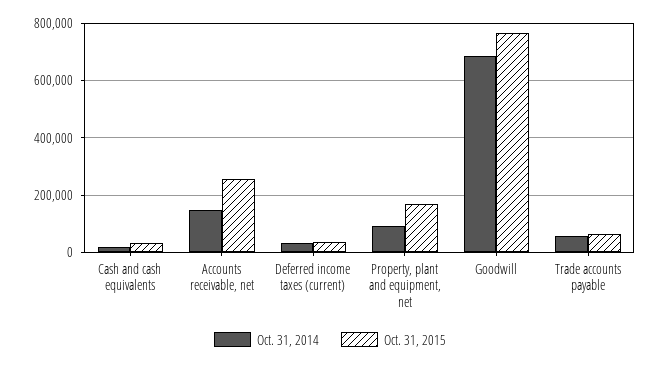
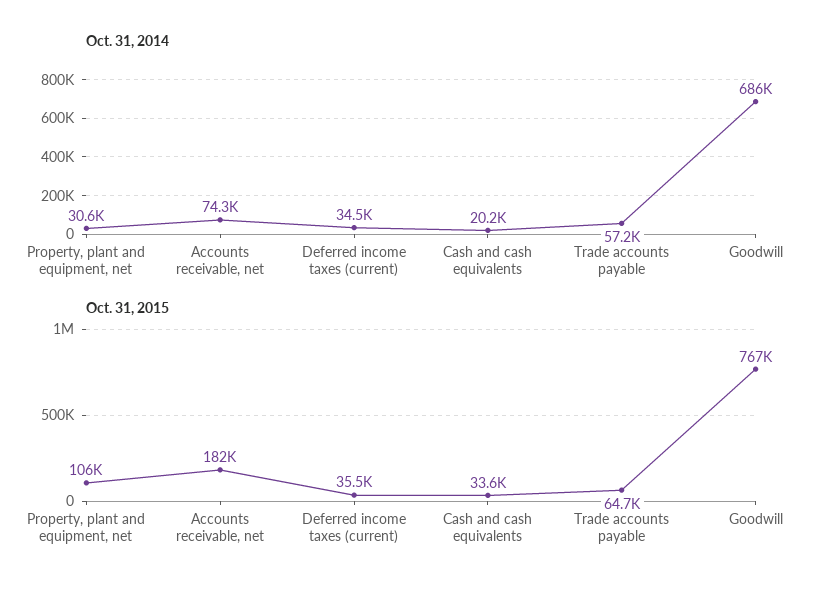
  {
    "Oct. 31, 2014": {
      "Cash and cash equivalents": 20200,
-     "Accounts receivable, net": 150000,
+     "Accounts receivable, net": 74300,
      "Deferred income taxes (current)": 34500,
-     "Property, plant and equipment, net": 100000,
+     "Property, plant and equipment, net": 30600,
      "Goodwill": 686000,
      "Trade accounts payable": 57200
    },
    "Oct. 31, 2015": {
      "Cash and cash equivalents": 33600,
-     "Accounts receivable, net": 250000,
+     "Accounts receivable, net": 182000,
      "Deferred income taxes (current)": 35500,
-     "Property, plant and equipment, net": 175000,
+     "Property, plant and equipment, net": 106000,
      "Goodwill": 767000,
      "Trade accounts payable": 64700
    }
  }

